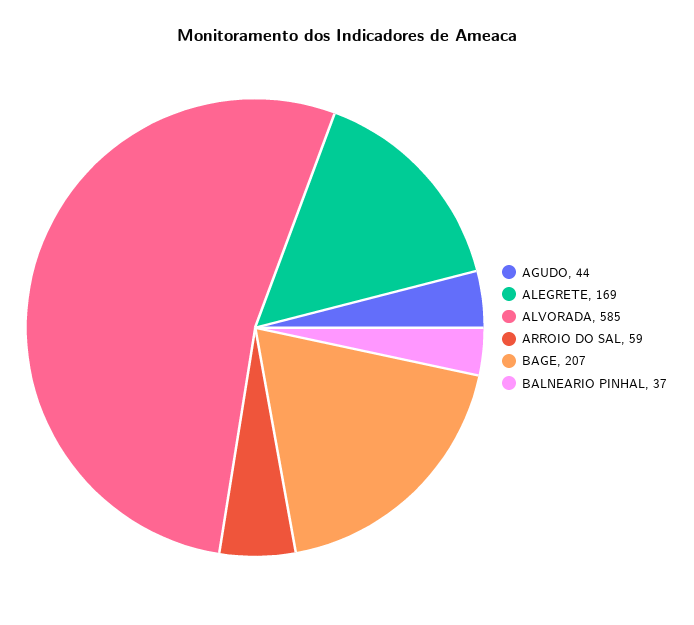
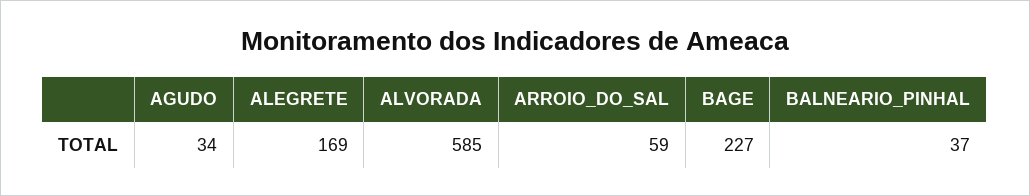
  {
-   "AGUDO": 44,
+   "AGUDO": 34,
    "ALEGRETE": 169,
    "ALVORADA": 585,
    "ARROIO DO SAL": 59,
-   "BAGE": 207,
+   "BAGE": 227,
    "BALNEARIO PINHAL": 37
  }

